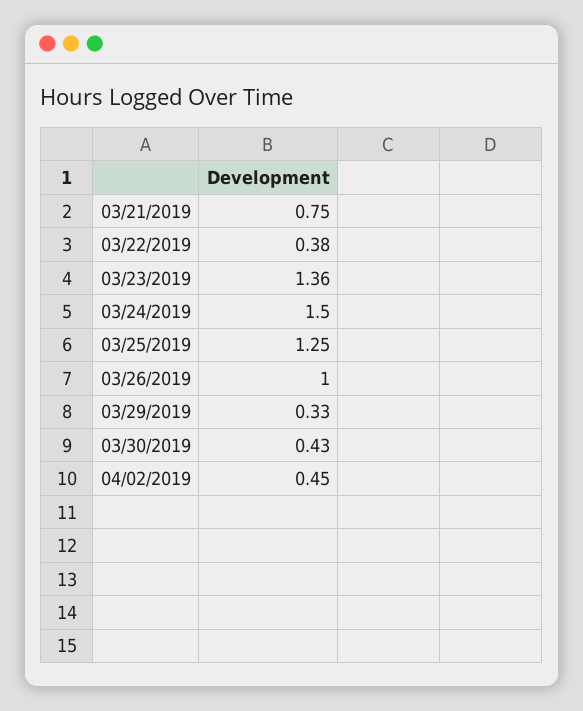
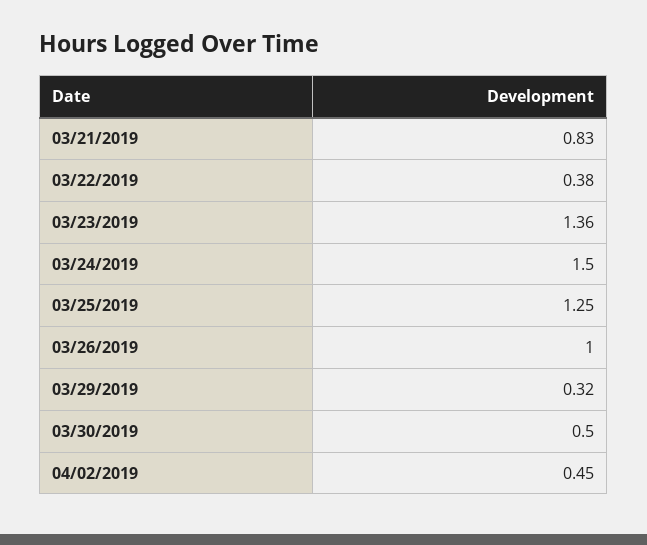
  {
-   "03/21/2019": 0.75,
+   "03/21/2019": 0.83,
    "03/22/2019": 0.38,
    "03/23/2019": 1.36,
    "03/24/2019": 1.5,
    "03/25/2019": 1.25,
    "03/26/2019": 1,
-   "03/29/2019": 0.33,
+   "03/29/2019": 0.32,
-   "03/30/2019": 0.43,
+   "03/30/2019": 0.5,
    "04/02/2019": 0.45
  }

